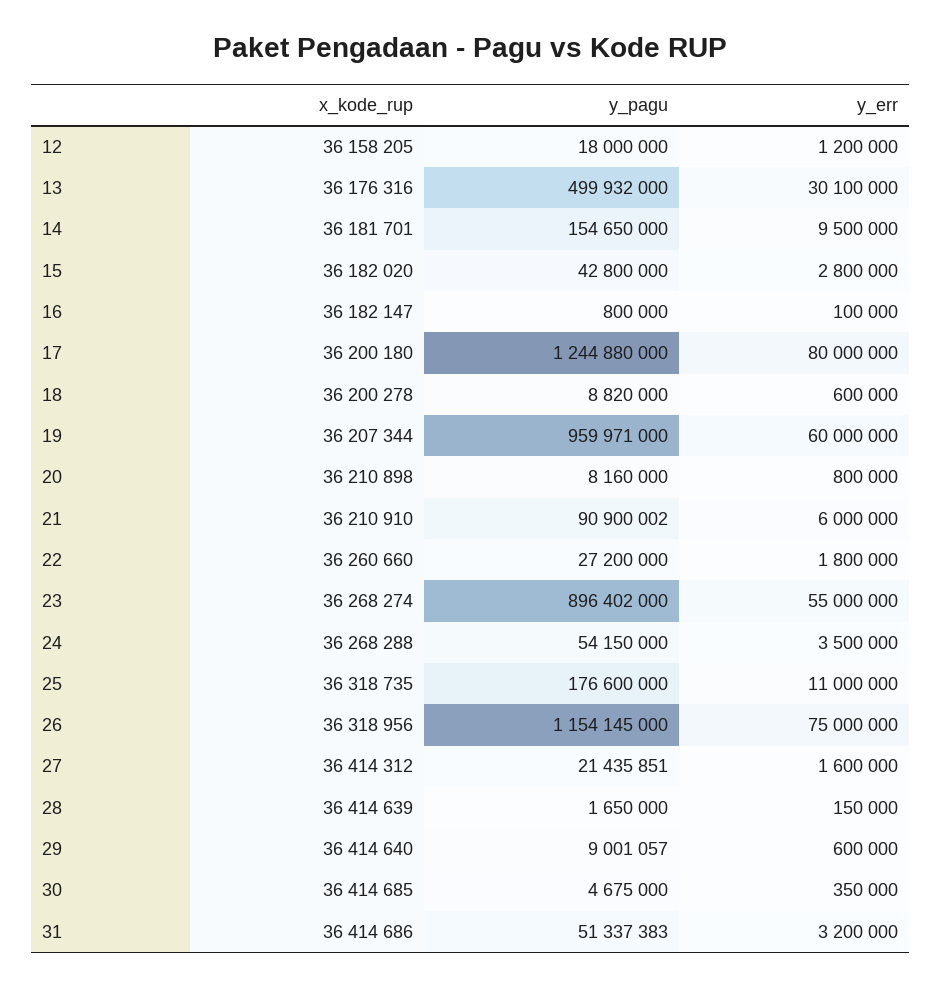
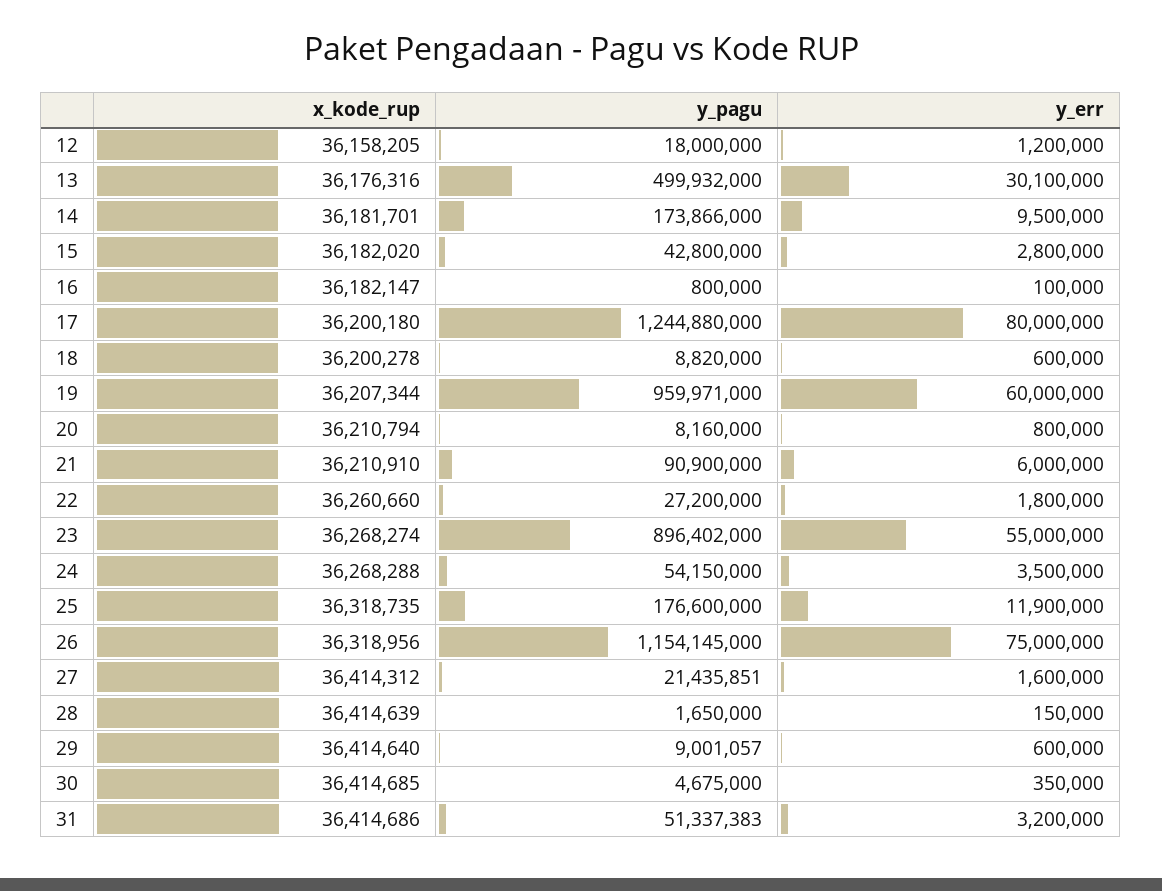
  {
    "x_kode_rup": {
      "12": 36158205,
      "13": 36176316,
      "14": 36181701,
      "15": 36182020,
      "16": 36182147,
      "17": 36200180,
      "18": 36200278,
      "19": 36207344,
-     "20": 36210898,
+     "20": 36210794,
      "21": 36210910,
      "22": 36260660,
      "23": 36268274,
      "24": 36268288,
      "25": 36318735,
      "26": 36318956,
      "27": 36414312,
      "28": 36414639,
      "29": 36414640,
      "30": 36414685,
      "31": 36414686
    },
    "y_pagu": {
      "12": 18000000,
      "13": 499932000,
-     "14": 154650000,
+     "14": 173866000,
      "15": 42800000,
      "16": 800000,
      "17": 1244880000,
      "18": 8820000,
      "19": 959971000,
      "20": 8160000,
-     "21": 90900002,
+     "21": 90900000,
      "22": 27200000,
      "23": 896402000,
      "24": 54150000,
      "25": 176600000,
      "26": 1154145000,
      "27": 21435851,
      "28": 1650000,
      "29": 9001057,
      "30": 4675000,
      "31": 51337383
    },
    "y_err": {
      "12": 1200000,
      "13": 30100000,
      "14": 9500000,
      "15": 2800000,
      "16": 100000,
      "17": 80000000,
      "18": 600000,
      "19": 60000000,
      "20": 800000,
      "21": 6000000,
      "22": 1800000,
      "23": 55000000,
      "24": 3500000,
-     "25": 11000000,
+     "25": 11900000,
      "26": 75000000,
      "27": 1600000,
      "28": 150000,
      "29": 600000,
      "30": 350000,
      "31": 3200000
    }
  }

